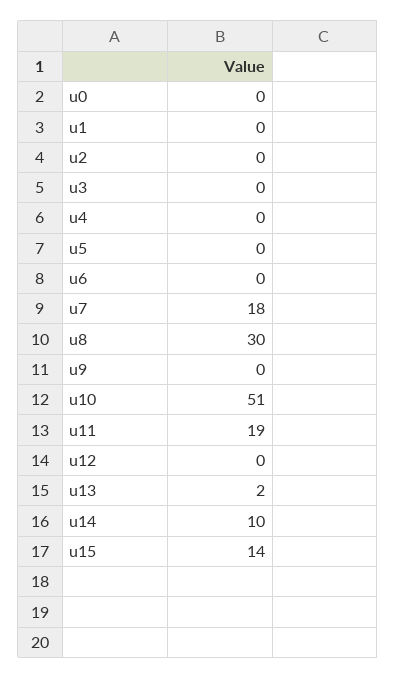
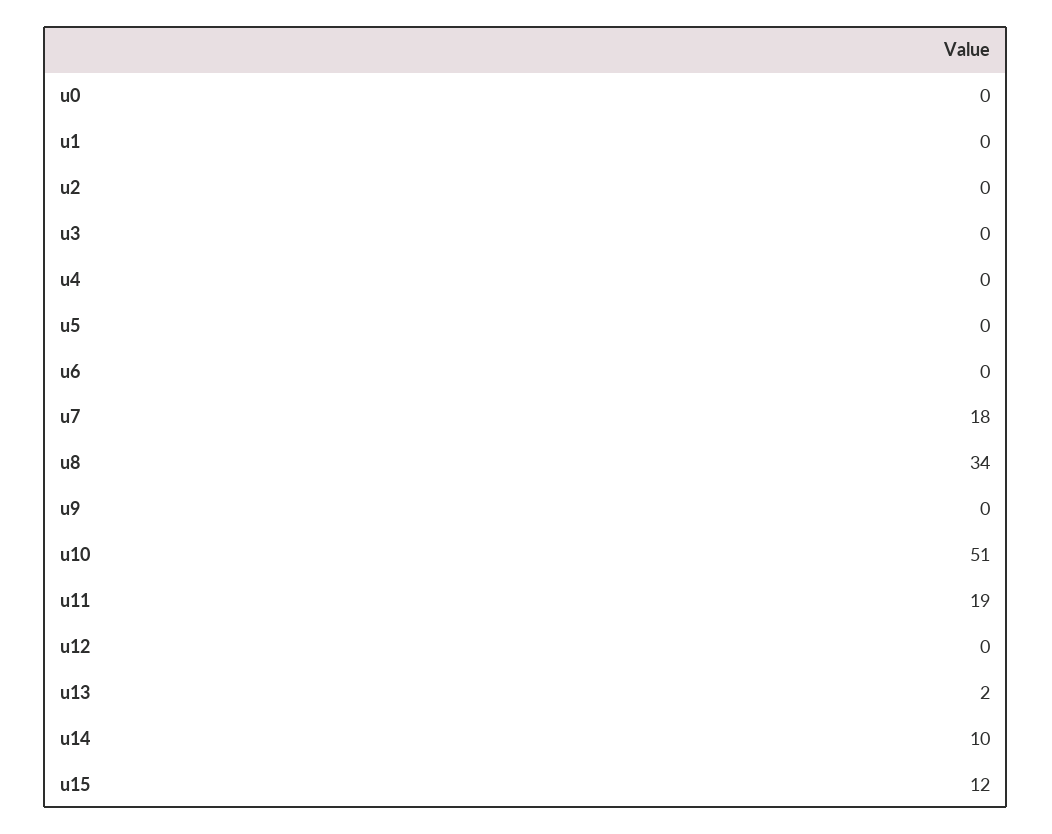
  {
    "u0": 0,
    "u1": 0,
    "u2": 0,
    "u3": 0,
    "u4": 0,
    "u5": 0,
    "u6": 0,
    "u7": 18,
-   "u8": 30,
+   "u8": 34,
    "u9": 0,
    "u10": 51,
    "u11": 19,
    "u12": 0,
    "u13": 2,
    "u14": 10,
-   "u15": 14
+   "u15": 12
  }

